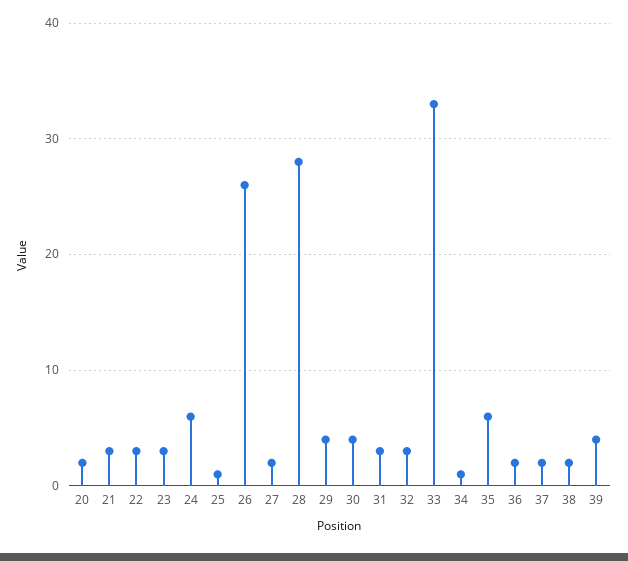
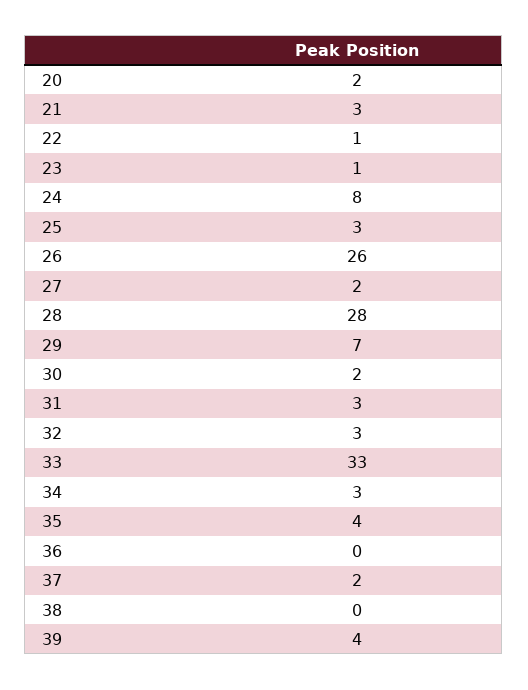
  {
    "20": 2,
    "21": 3,
-   "22": 3,
+   "22": 1,
-   "23": 3,
+   "23": 1,
-   "24": 6,
+   "24": 8,
-   "25": 1,
+   "25": 3,
    "26": 26,
    "27": 2,
    "28": 28,
-   "29": 4,
+   "29": 7,
-   "30": 4,
+   "30": 2,
    "31": 3,
    "32": 3,
    "33": 33,
-   "34": 1,
+   "34": 3,
-   "35": 6,
+   "35": 4,
-   "36": 2,
+   "36": 0,
    "37": 2,
-   "38": 2,
+   "38": 0,
    "39": 4
  }

